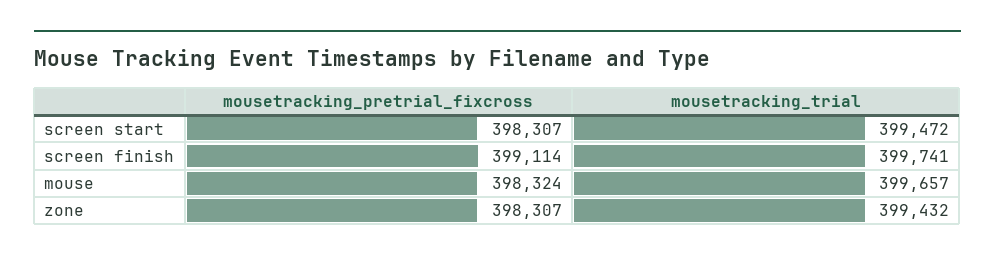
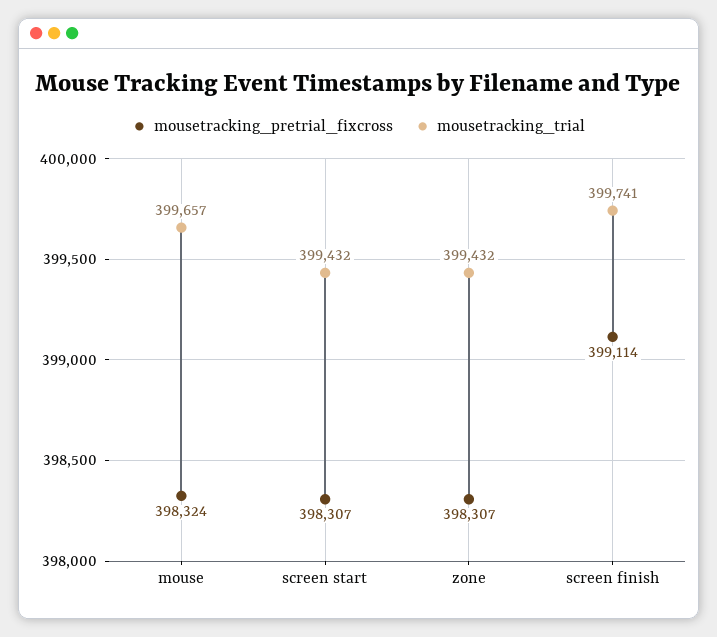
  {
    "mousetracking_pretrial_fixcross": {
      "screen start": 398307,
      "screen finish": 399114,
      "mouse": 398324,
      "zone": 398307
    },
    "mousetracking_trial": {
-     "screen start": 399472,
+     "screen start": 399432,
      "screen finish": 399741,
      "mouse": 399657,
      "zone": 399432
    }
  }

